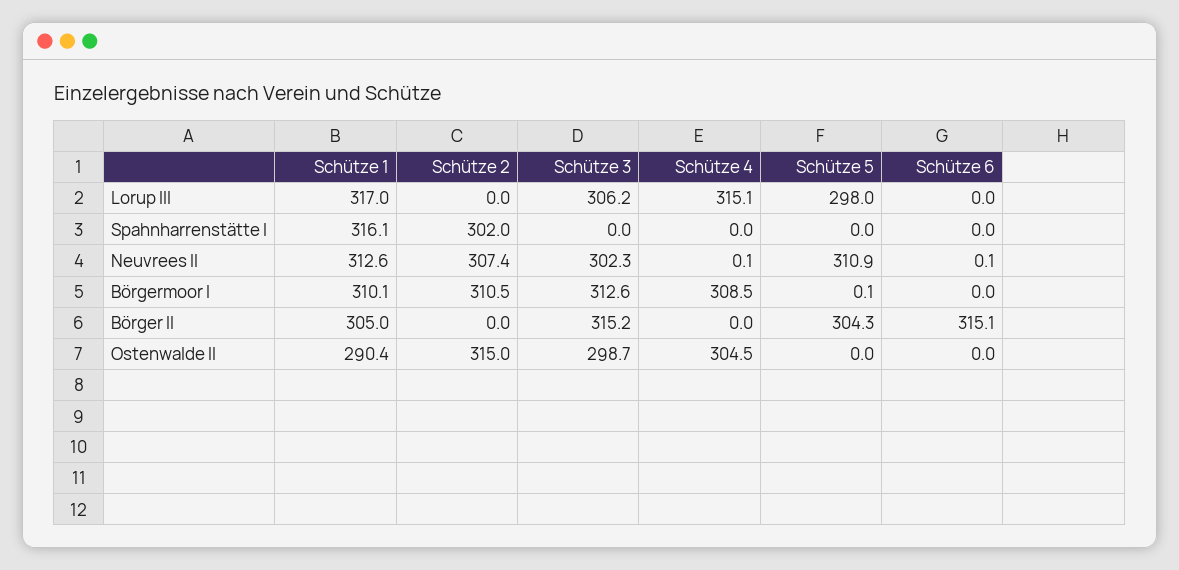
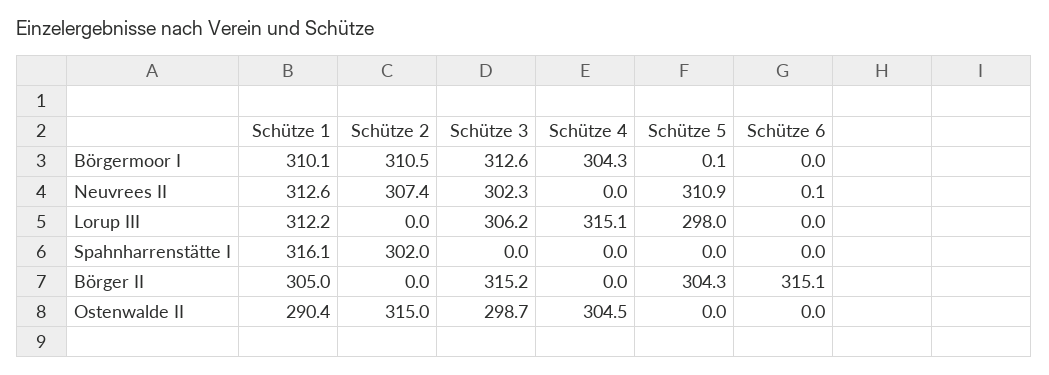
  {
    "Schütze 1": {
-     "Lorup III": 317,
+     "Lorup III": 312.2,
      "Spahnharrenstätte I": 316.1,
      "Neuvrees II": 312.6,
      "Börgermoor I": 310.1,
      "Börger II": 305,
      "Ostenwalde II": 290.4
    },
    "Schütze 2": {
      "Lorup III": 0,
      "Spahnharrenstätte I": 302,
      "Neuvrees II": 307.4,
      "Börgermoor I": 310.5,
      "Börger II": 0,
      "Ostenwalde II": 315
    },
    "Schütze 3": {
      "Lorup III": 306.2,
      "Spahnharrenstätte I": 0,
      "Neuvrees II": 302.3,
      "Börgermoor I": 312.6,
      "Börger II": 315.2,
      "Ostenwalde II": 298.7
    },
    "Schütze 4": {
      "Lorup III": 315.1,
      "Spahnharrenstätte I": 0,
-     "Neuvrees II": 0.1,
+     "Neuvrees II": 0,
-     "Börgermoor I": 308.5,
+     "Börgermoor I": 304.3,
      "Börger II": 0,
      "Ostenwalde II": 304.5
    },
    "Schütze 5": {
      "Lorup III": 298,
      "Spahnharrenstätte I": 0,
      "Neuvrees II": 310.9,
      "Börgermoor I": 0.1,
      "Börger II": 304.3,
      "Ostenwalde II": 0
    },
    "Schütze 6": {
      "Lorup III": 0,
      "Spahnharrenstätte I": 0,
      "Neuvrees II": 0.1,
      "Börgermoor I": 0,
      "Börger II": 315.1,
      "Ostenwalde II": 0
    }
  }

